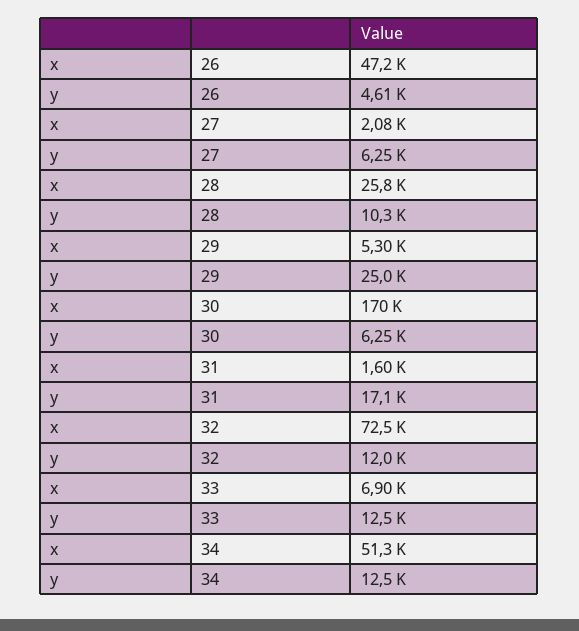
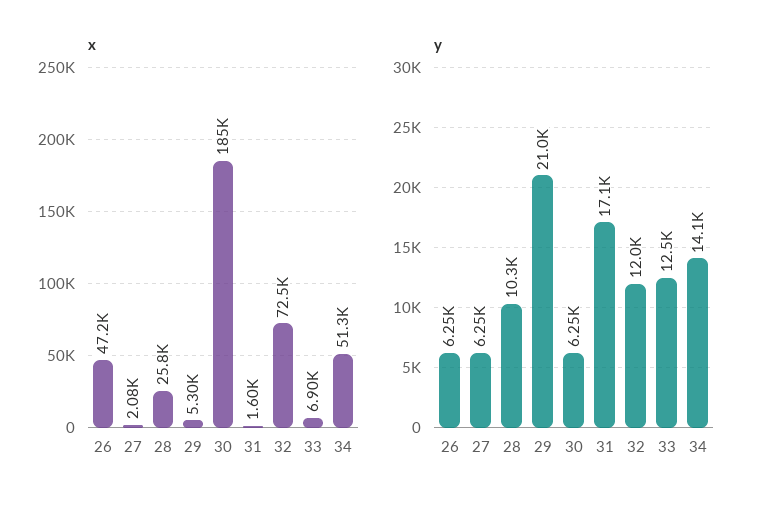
  {
    "x": {
      "26": 47200,
      "27": 2080,
      "28": 25800,
      "29": 5300,
-     "30": 170000,
+     "30": 185000,
      "31": 1600,
      "32": 72500,
      "33": 6900,
      "34": 51300
    },
    "y": {
-     "26": 4610,
+     "26": 6250,
      "27": 6250,
      "28": 10300,
-     "29": 25000,
+     "29": 21000,
      "30": 6250,
      "31": 17100,
      "32": 12000,
      "33": 12500,
-     "34": 12500
+     "34": 14100
    }
  }

